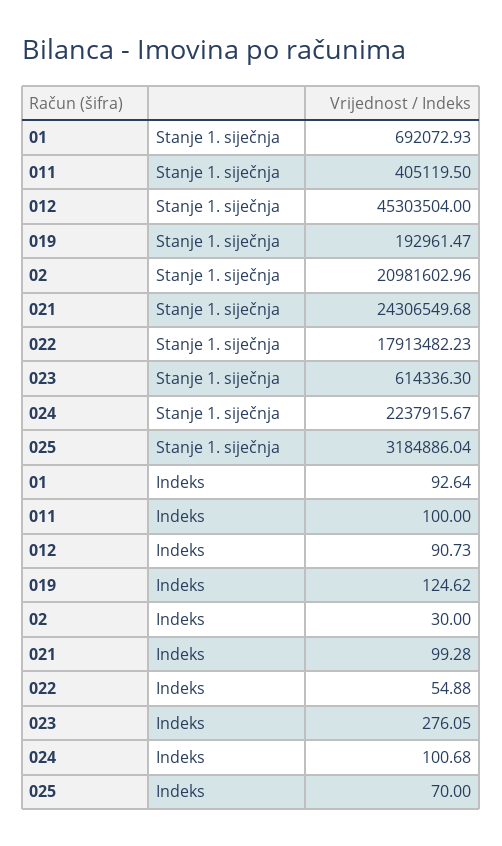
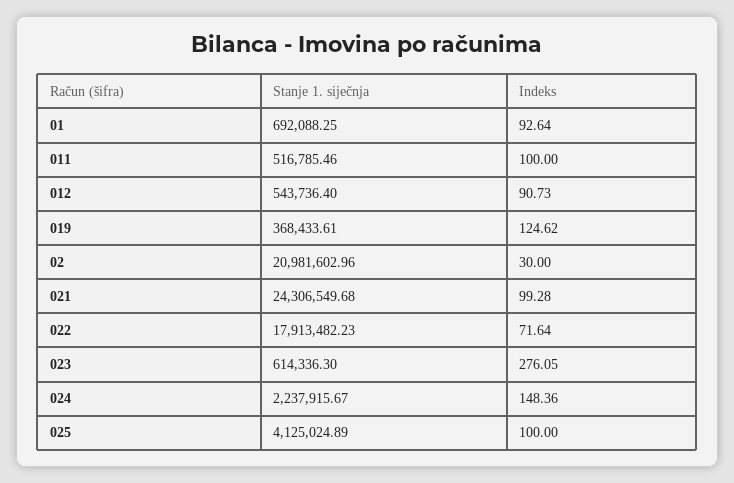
  {
    "01": {
-     "Stanje 1. siječnja": 692072.93,
+     "Stanje 1. siječnja": 692088.25,
      "Indeks": 92.64
    },
    "011": {
-     "Stanje 1. siječnja": 405119.5,
+     "Stanje 1. siječnja": 516785.46,
      "Indeks": 100
    },
    "012": {
-     "Stanje 1. siječnja": 45303504,
+     "Stanje 1. siječnja": 543736.4,
      "Indeks": 90.73
    },
    "019": {
-     "Stanje 1. siječnja": 192961.47,
+     "Stanje 1. siječnja": 368433.61,
      "Indeks": 124.62
    },
    "02": {
      "Stanje 1. siječnja": 20981602.96,
      "Indeks": 30
    },
    "021": {
      "Stanje 1. siječnja": 24306549.68,
      "Indeks": 99.28
    },
    "022": {
      "Stanje 1. siječnja": 17913482.23,
-     "Indeks": 54.88
+     "Indeks": 71.64
    },
    "023": {
      "Stanje 1. siječnja": 614336.3,
      "Indeks": 276.05
    },
    "024": {
      "Stanje 1. siječnja": 2237915.67,
-     "Indeks": 100.68
+     "Indeks": 148.36
    },
    "025": {
-     "Stanje 1. siječnja": 3184886.04,
+     "Stanje 1. siječnja": 4125024.89,
-     "Indeks": 70
+     "Indeks": 100
    }
  }

